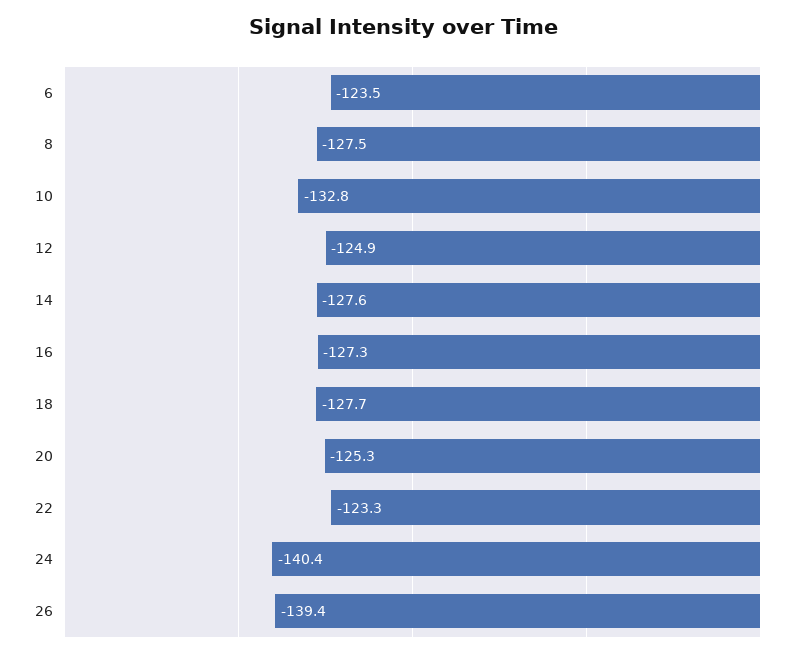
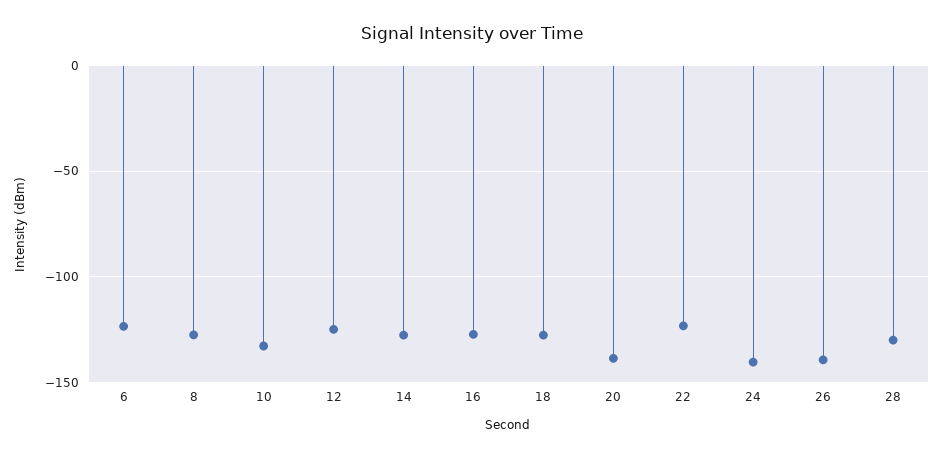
  {
    "6": -123.5,
    "8": -127.5,
    "10": -132.8,
    "12": -124.9,
    "14": -127.6,
    "16": -127.3,
    "18": -127.7,
-   "20": -125.3,
+   "20": -140,
    "22": -123.3,
    "24": -140.4,
-   "26": -139.4
+   "26": -139.4,
+   "28": -130
  }

